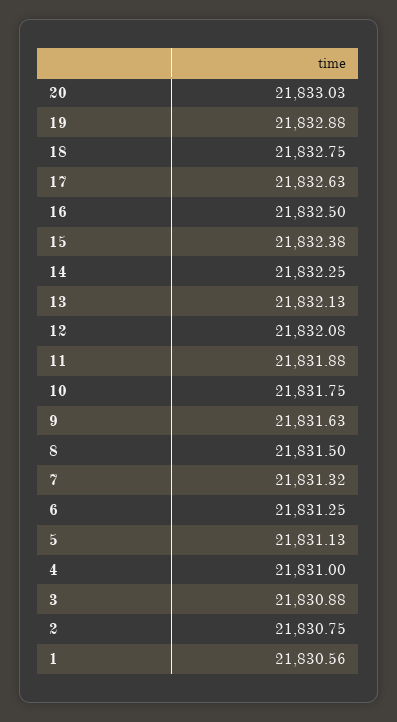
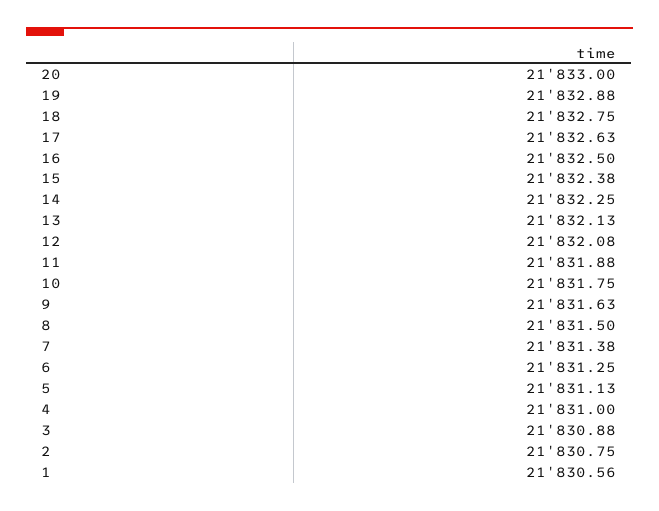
  {
-   "20": 21833.03,
+   "20": 21833,
    "19": 21832.88,
    "18": 21832.75,
    "17": 21832.63,
    "16": 21832.5,
    "15": 21832.38,
    "14": 21832.25,
    "13": 21832.13,
    "12": 21832.08,
    "11": 21831.88,
    "10": 21831.75,
    "9": 21831.63,
    "8": 21831.5,
-   "7": 21831.32,
+   "7": 21831.38,
    "6": 21831.25,
    "5": 21831.13,
    "4": 21831,
    "3": 21830.88,
    "2": 21830.75,
    "1": 21830.56
  }

